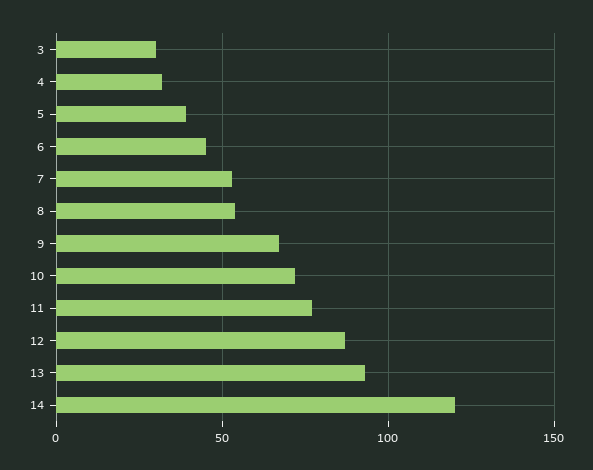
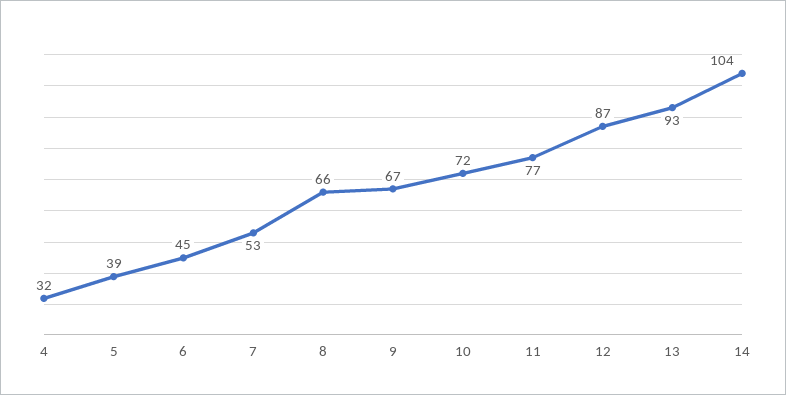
  {
-   "3": 30,
    "4": 32,
    "5": 39,
    "6": 45,
    "7": 53,
-   "8": 55,
+   "8": 66,
    "9": 67,
    "10": 72,
    "11": 77,
    "12": 87,
    "13": 93,
-   "14": 120
+   "14": 104
  }

